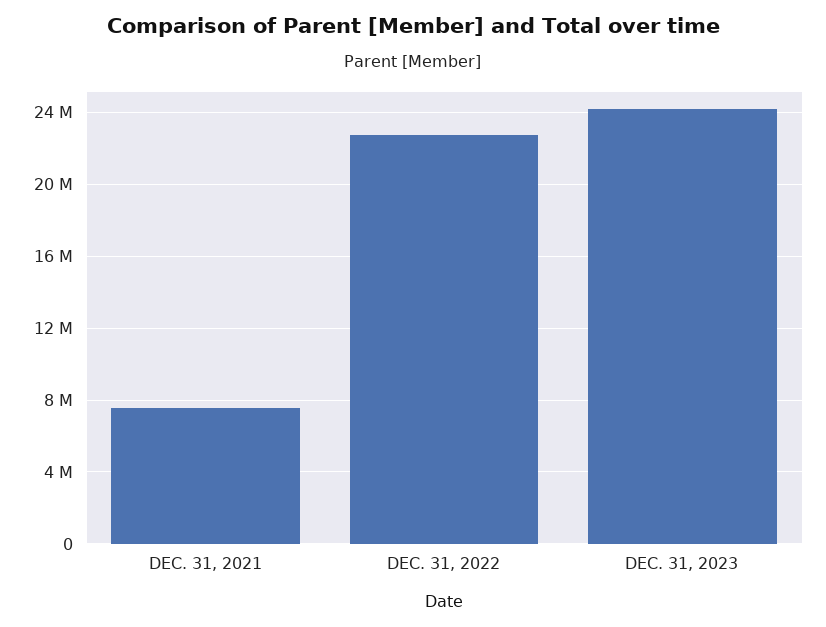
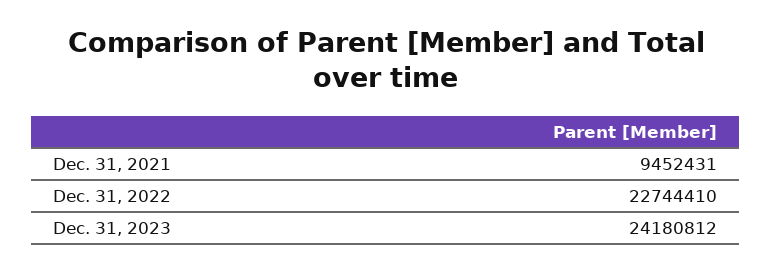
  {
-   "DEC. 31, 2021": 7500000,
+   "DEC. 31, 2021": 9452431,
    "DEC. 31, 2022": 22744410,
    "DEC. 31, 2023": 24180812
  }

